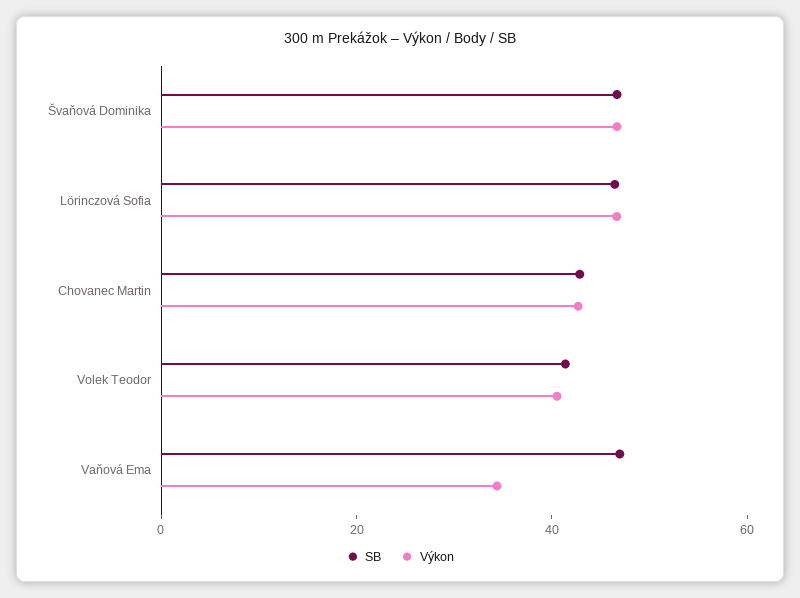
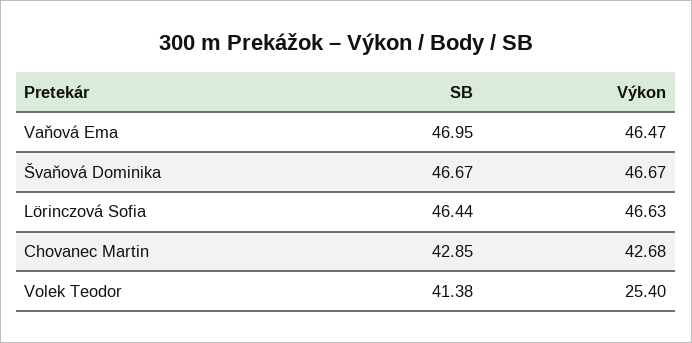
  {
    "SB": {
      "Švaňová Dominika": 46.67,
      "Lörinczová Sofia": 46.44,
      "Chovanec Martin": 42.85,
      "Volek Teodor": 41.38,
      "Vaňová Ema": 46.95
    },
    "Výkon": {
      "Švaňová Dominika": 46.67,
      "Lörinczová Sofia": 46.63,
      "Chovanec Martin": 42.68,
-     "Volek Teodor": 40,
+     "Volek Teodor": 25.4,
-     "Vaňová Ema": 35
+     "Vaňová Ema": 46.47
    }
  }

